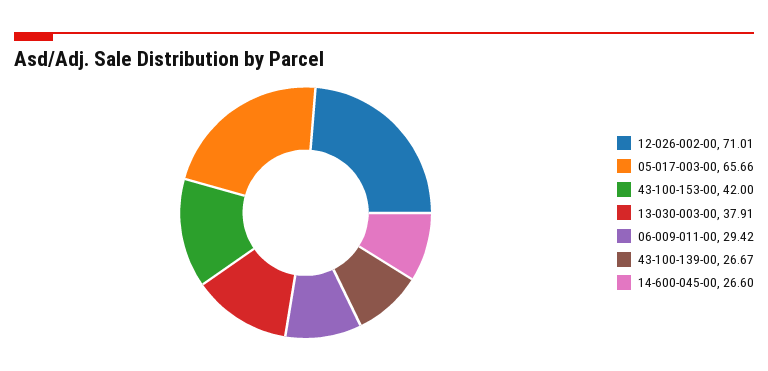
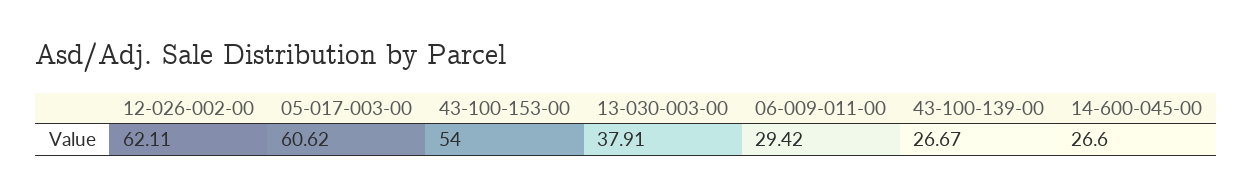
  {
-   "12-026-002-00": 71.01,
+   "12-026-002-00": 62.11,
-   "05-017-003-00": 65.66,
+   "05-017-003-00": 60.62,
-   "43-100-153-00": 42,
+   "43-100-153-00": 54,
    "13-030-003-00": 37.91,
    "06-009-011-00": 29.42,
    "43-100-139-00": 26.67,
    "14-600-045-00": 26.6
  }

